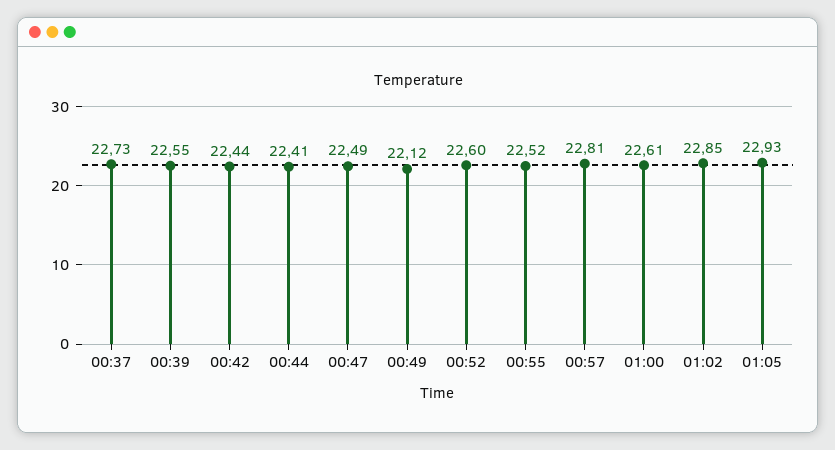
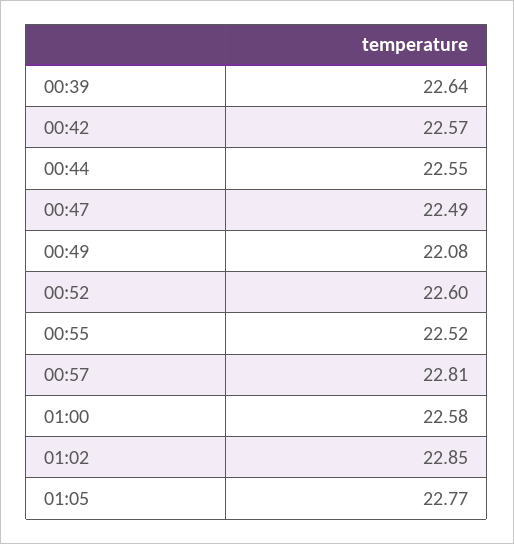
  {
-   "00:37": 22.73,
-   "00:39": 22.55,
+   "00:39": 22.64,
-   "00:42": 22.44,
+   "00:42": 22.57,
-   "00:44": 22.41,
+   "00:44": 22.55,
    "00:47": 22.49,
-   "00:49": 22.12,
+   "00:49": 22.08,
    "00:52": 22.6,
    "00:55": 22.52,
    "00:57": 22.81,
-   "01:00": 22.61,
+   "01:00": 22.58,
    "01:02": 22.85,
-   "01:05": 22.93
+   "01:05": 22.77
  }

